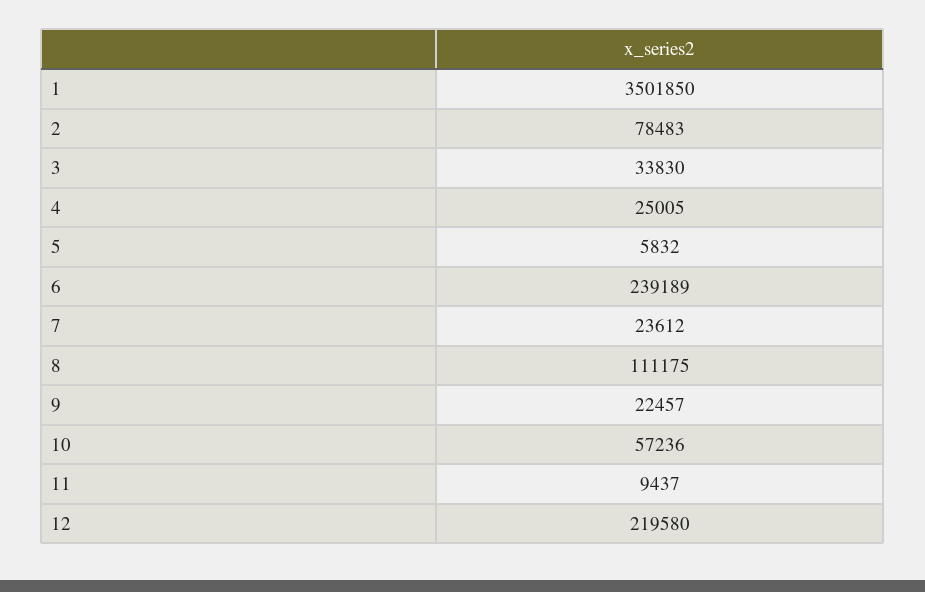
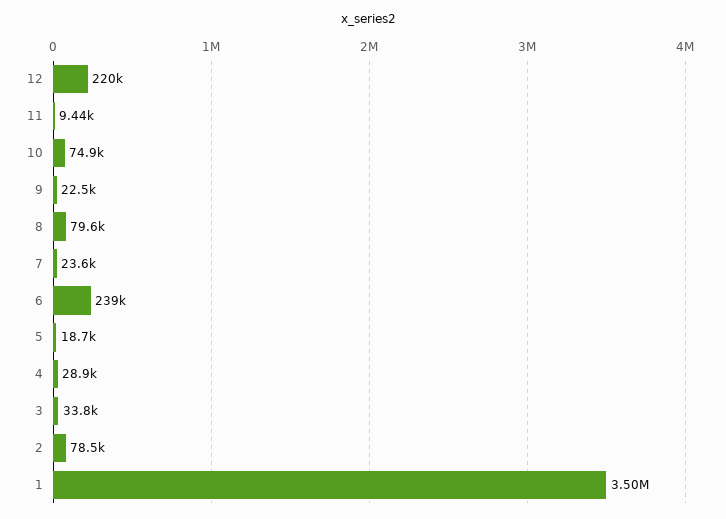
  {
    "1": 3501850,
    "2": 78483,
    "3": 33830,
-   "4": 25005,
+   "4": 28900,
-   "5": 5832,
+   "5": 18700,
    "6": 239189,
    "7": 23612,
-   "8": 111175,
+   "8": 79600,
    "9": 22457,
-   "10": 57236,
+   "10": 74900,
    "11": 9437,
    "12": 219580
  }

